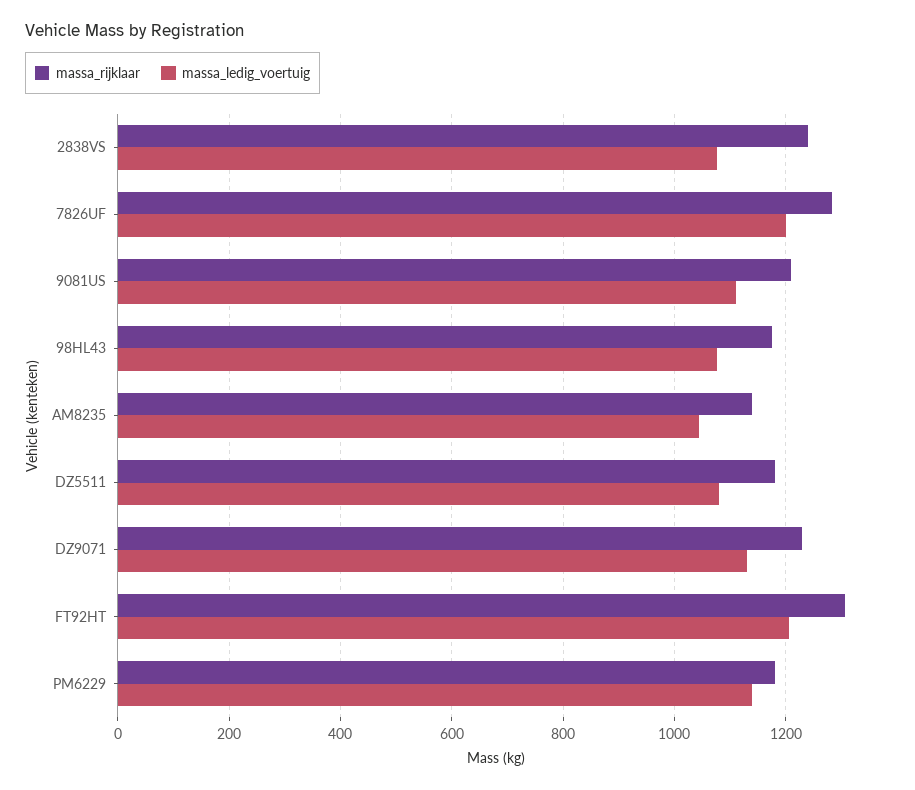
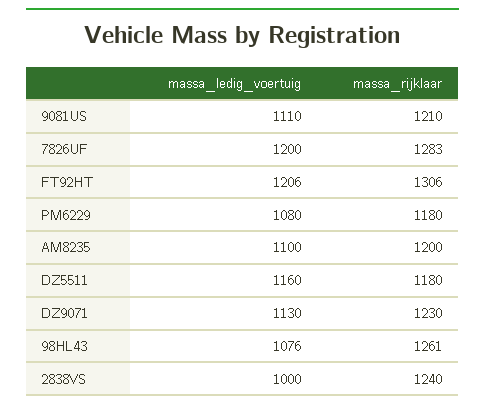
  {
    "massa_rijklaar": {
      "2838VS": 1240,
      "7826UF": 1283,
      "9081US": 1210,
-     "98HL43": 1180,
+     "98HL43": 1261,
-     "AM8235": 1140,
+     "AM8235": 1200,
      "DZ5511": 1180,
      "DZ9071": 1230,
      "FT92HT": 1306,
      "PM6229": 1180
    },
    "massa_ledig_voertuig": {
-     "2838VS": 1080,
+     "2838VS": 1000,
      "7826UF": 1200,
      "9081US": 1110,
      "98HL43": 1076,
-     "AM8235": 1040,
+     "AM8235": 1100,
-     "DZ5511": 1080,
+     "DZ5511": 1160,
      "DZ9071": 1130,
      "FT92HT": 1206,
-     "PM6229": 1140
+     "PM6229": 1080
    }
  }

